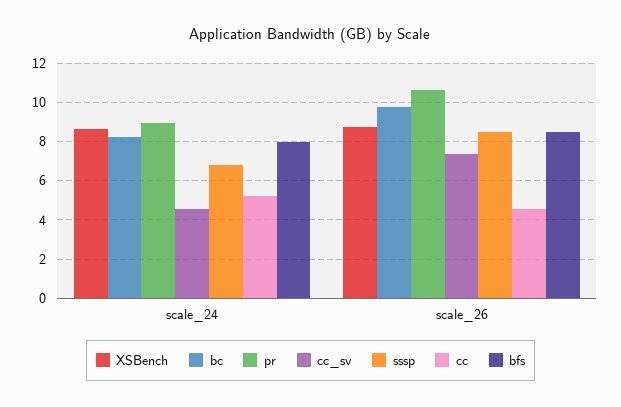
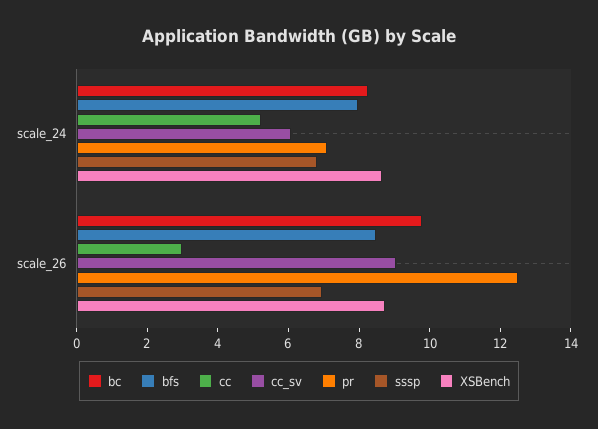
  {
    "XSBench": {
      "scale_24": 8.5,
      "scale_26": 8.5
    },
    "bc": {
      "scale_24": 8.5,
      "scale_26": 10
    },
    "pr": {
-     "scale_24": 9,
+     "scale_24": 7,
-     "scale_26": 10.5
+     "scale_26": 12.5
    },
    "cc_sv": {
-     "scale_24": 4.5,
+     "scale_24": 6,
-     "scale_26": 7.5
+     "scale_26": 9
    },
    "sssp": {
      "scale_24": 7,
-     "scale_26": 8.5
+     "scale_26": 7
    },
    "cc": {
      "scale_24": 5,
-     "scale_26": 4.5
+     "scale_26": 3
    },
    "bfs": {
      "scale_24": 8,
      "scale_26": 8.5
    }
  }

